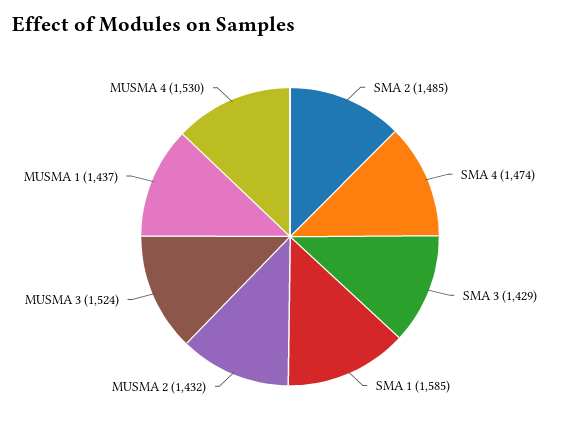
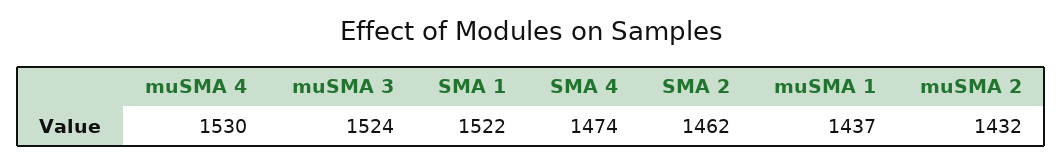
  {
-   "SMA 2": 1485,
+   "SMA 2": 1462,
    "SMA 4": 1474,
-   "SMA 3": 1429,
-   "SMA 1": 1585,
+   "SMA 1": 1522,
    "MUSMA 2": 1432,
    "MUSMA 3": 1524,
    "MUSMA 1": 1437,
    "MUSMA 4": 1530
  }

